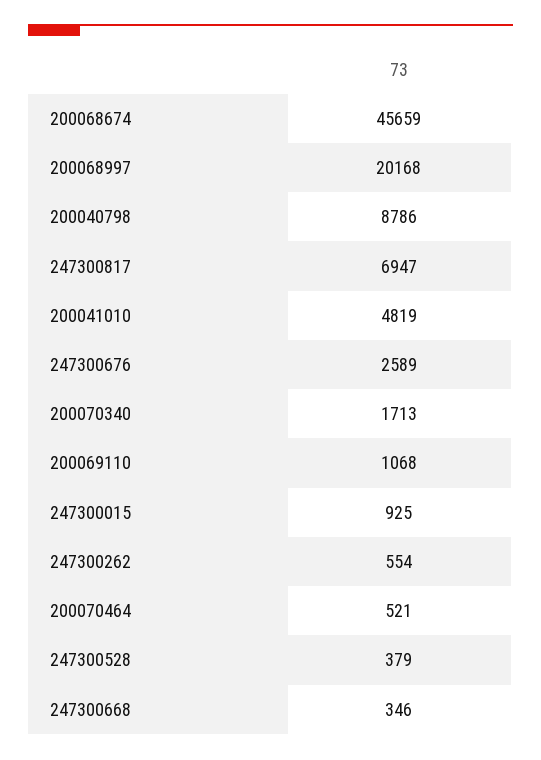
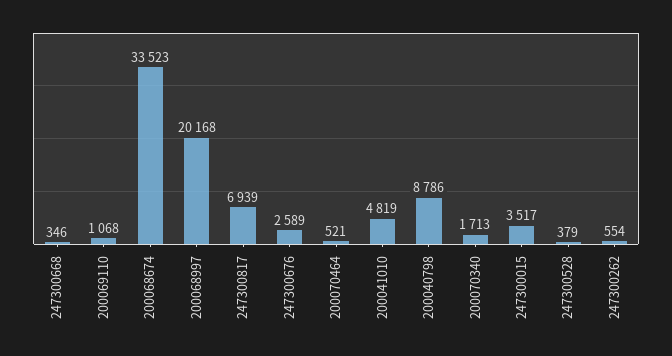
  {
-   "200068674": 45659,
+   "200068674": 33523,
    "200068997": 20168,
    "200040798": 8786,
-   "247300817": 6947,
+   "247300817": 6939,
    "200041010": 4819,
    "247300676": 2589,
    "200070340": 1713,
    "200069110": 1068,
-   "247300015": 925,
+   "247300015": 3517,
    "247300262": 554,
    "200070464": 521,
    "247300528": 379,
    "247300668": 346
  }

